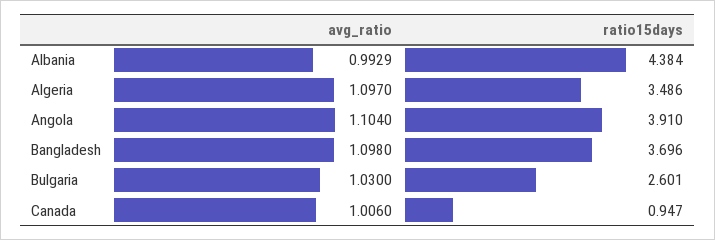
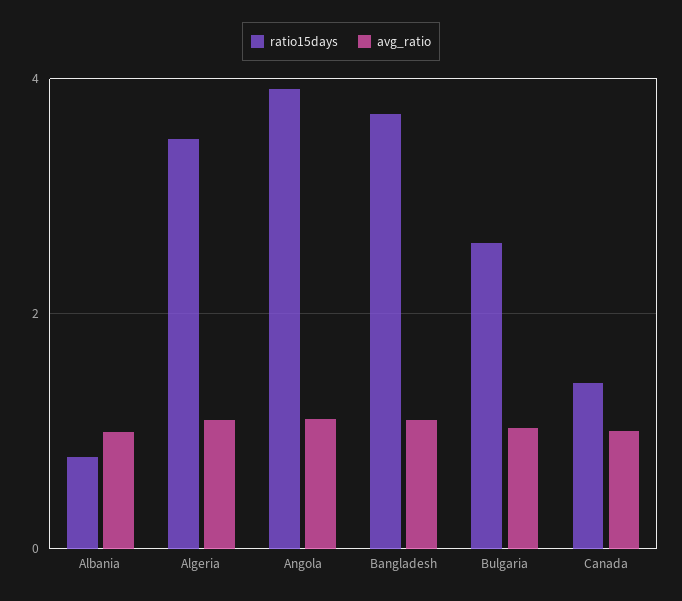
  {
    "avg_ratio": {
      "Albania": 0.9929,
      "Algeria": 1.097,
      "Angola": 1.104,
      "Bangladesh": 1.098,
      "Bulgaria": 1.03,
      "Canada": 1.006
    },
    "ratio15days": {
-     "Albania": 4.384,
+     "Albania": 0.8,
      "Algeria": 3.486,
      "Angola": 3.91,
      "Bangladesh": 3.696,
      "Bulgaria": 2.601,
-     "Canada": 0.947
+     "Canada": 1.4
    }
  }

